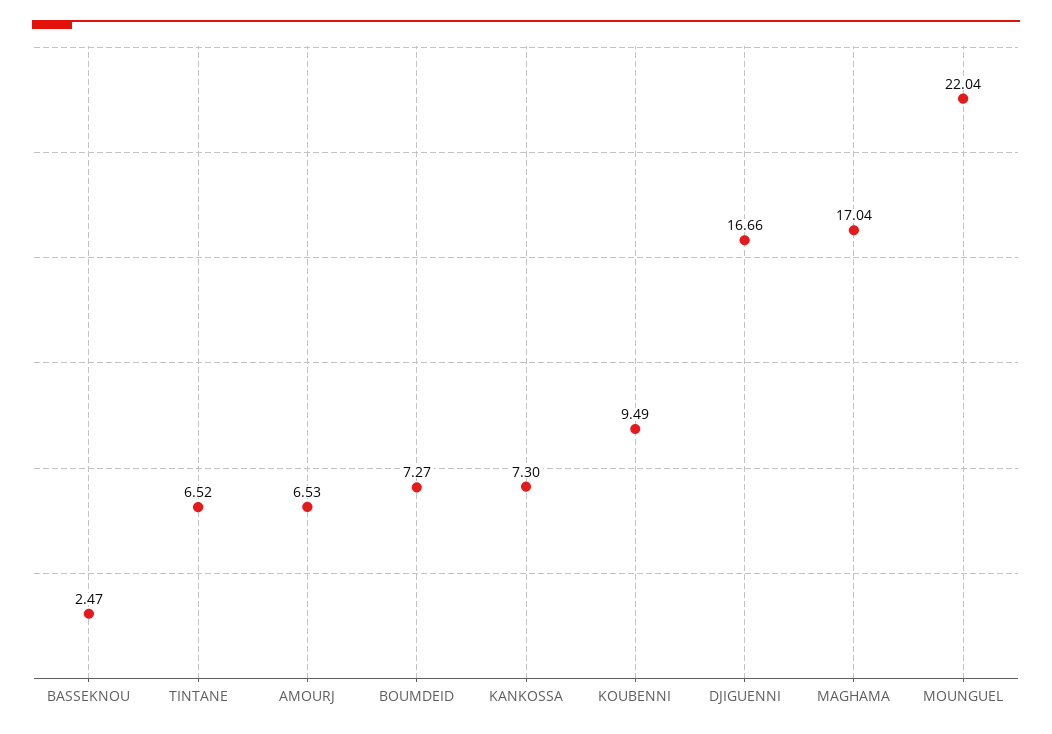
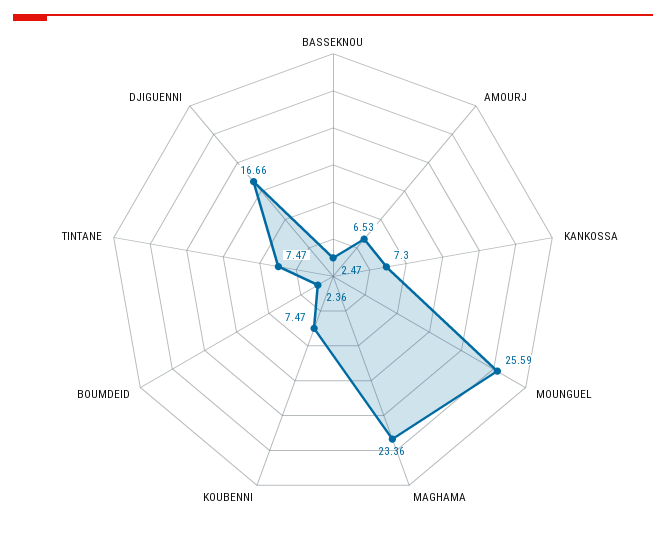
  {
    "BASSEKNOU": 2.47,
-   "TINTANE": 6.52,
+   "TINTANE": 7.47,
    "AMOURJ": 6.53,
-   "BOUMDEID": 7.27,
+   "BOUMDEID": 2.36,
    "KANKOSSA": 7.3,
-   "KOUBENNI": 9.49,
+   "KOUBENNI": 7.47,
    "DJIGUENNI": 16.66,
-   "MAGHAMA": 17.04,
+   "MAGHAMA": 23.36,
-   "MOUNGUEL": 22.04
+   "MOUNGUEL": 25.59
  }

